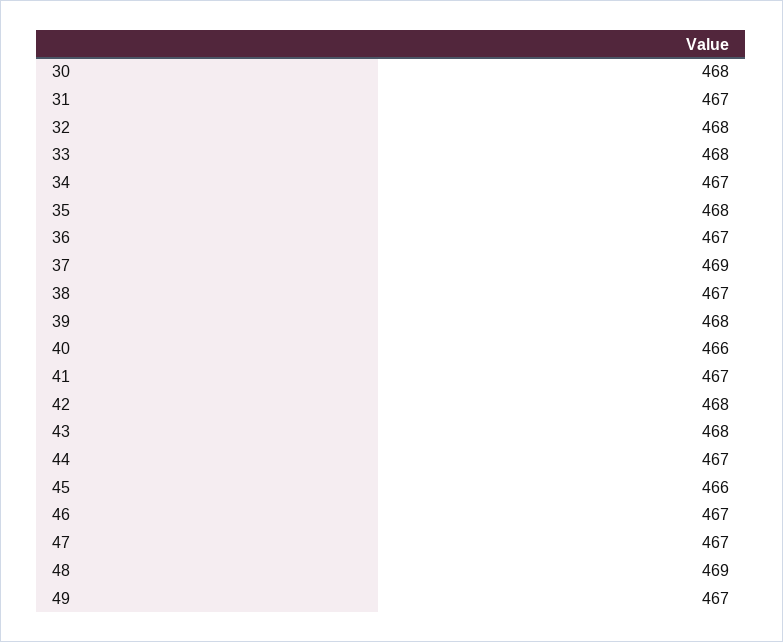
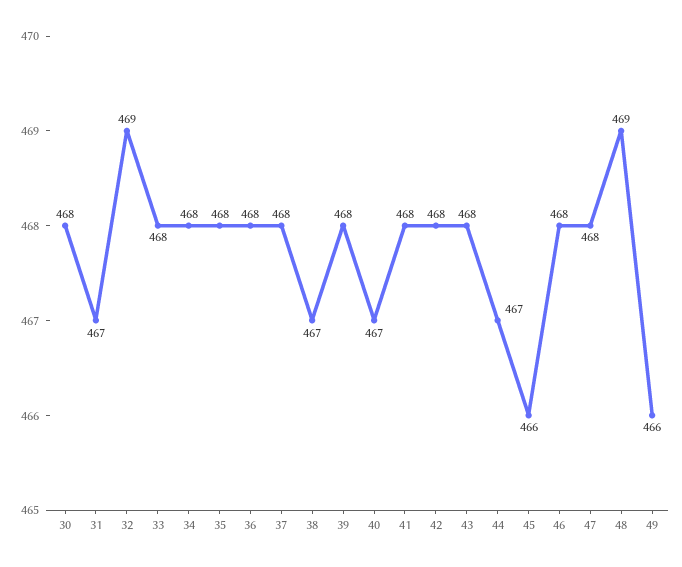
  {
    "30": 468,
    "31": 467,
-   "32": 468,
+   "32": 469,
    "33": 468,
-   "34": 467,
+   "34": 468,
    "35": 468,
-   "36": 467,
+   "36": 468,
-   "37": 469,
+   "37": 468,
    "38": 467,
    "39": 468,
-   "40": 466,
+   "40": 467,
-   "41": 467,
+   "41": 468,
    "42": 468,
    "43": 468,
    "44": 467,
    "45": 466,
-   "46": 467,
+   "46": 468,
-   "47": 467,
+   "47": 468,
    "48": 469,
-   "49": 467
+   "49": 466
  }

